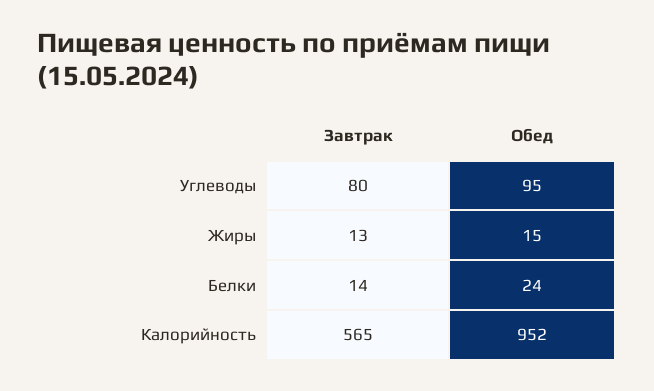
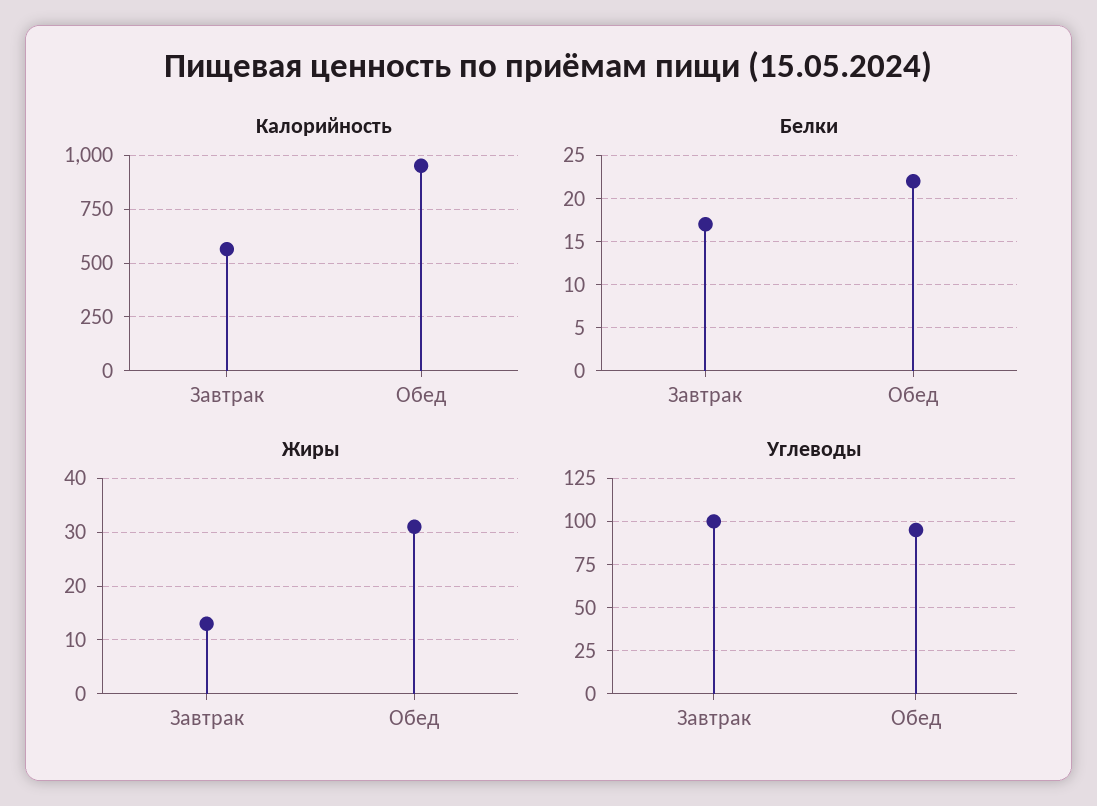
  {
    "Углеводы": {
-     "Завтрак": 80,
+     "Завтрак": 100,
      "Обед": 95
    },
    "Жиры": {
      "Завтрак": 13,
-     "Обед": 15
+     "Обед": 30
    },
    "Белки": {
-     "Завтрак": 14,
+     "Завтрак": 17,
-     "Обед": 24
+     "Обед": 22
    },
    "Калорийность": {
      "Завтрак": 565,
      "Обед": 952
    }
  }

